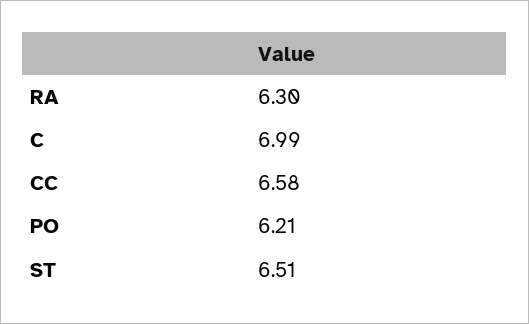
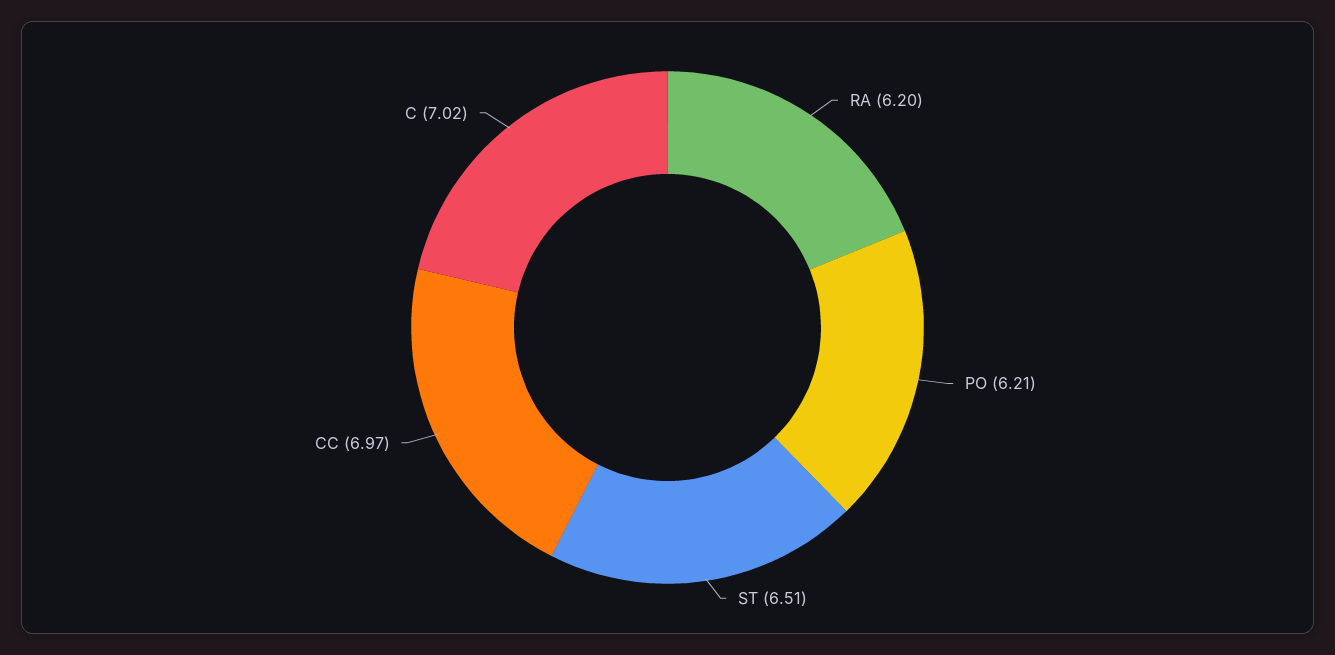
  {
-   "RA": 6.3,
+   "RA": 6.2,
-   "C": 6.99,
+   "C": 7.02,
-   "CC": 6.58,
+   "CC": 6.97,
    "PO": 6.21,
    "ST": 6.51
  }

